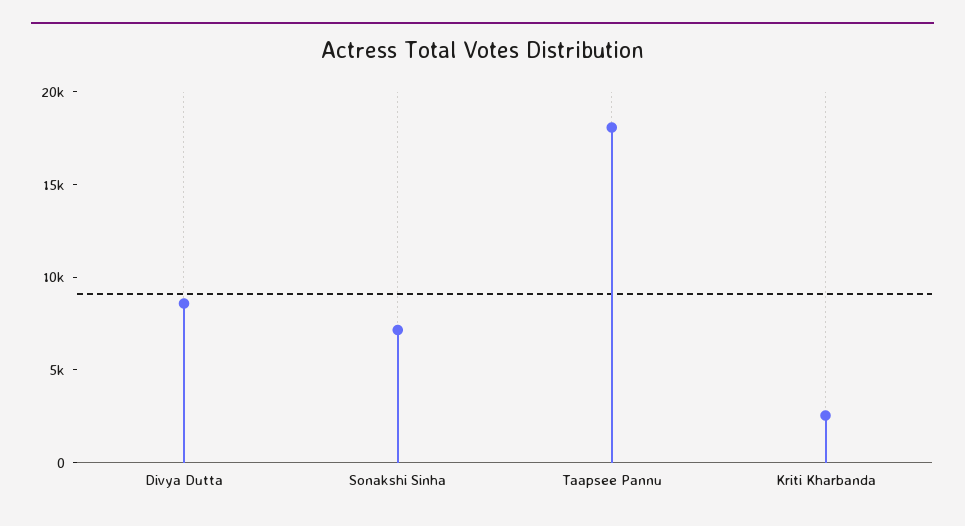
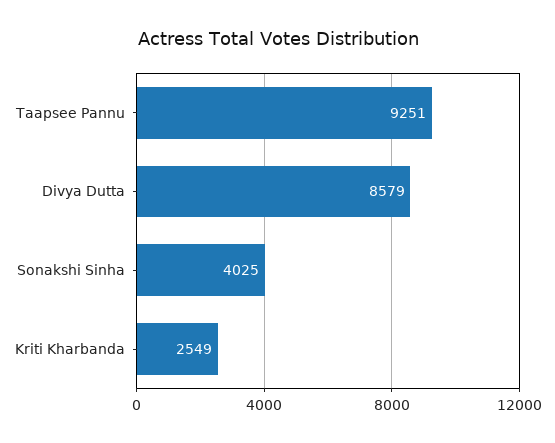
  {
    "Divya Dutta": 8579,
-   "Sonakshi Sinha": 7000,
+   "Sonakshi Sinha": 4025,
-   "Taapsee Pannu": 18000,
+   "Taapsee Pannu": 9251,
    "Kriti Kharbanda": 2549
  }

